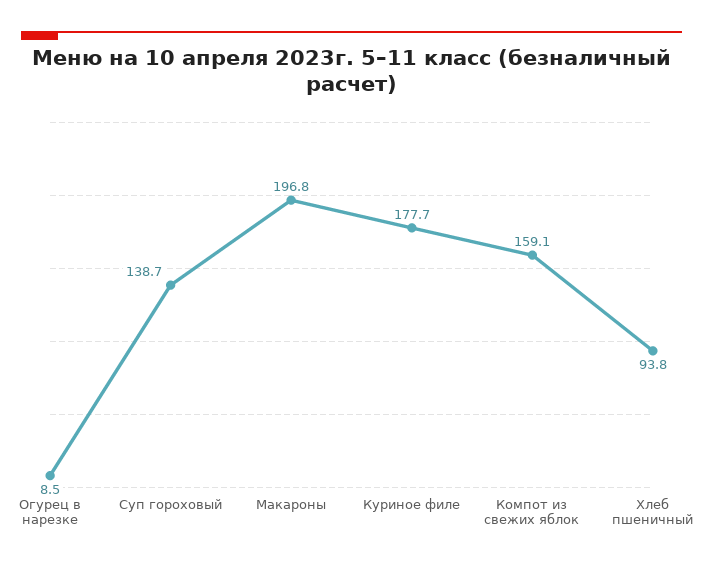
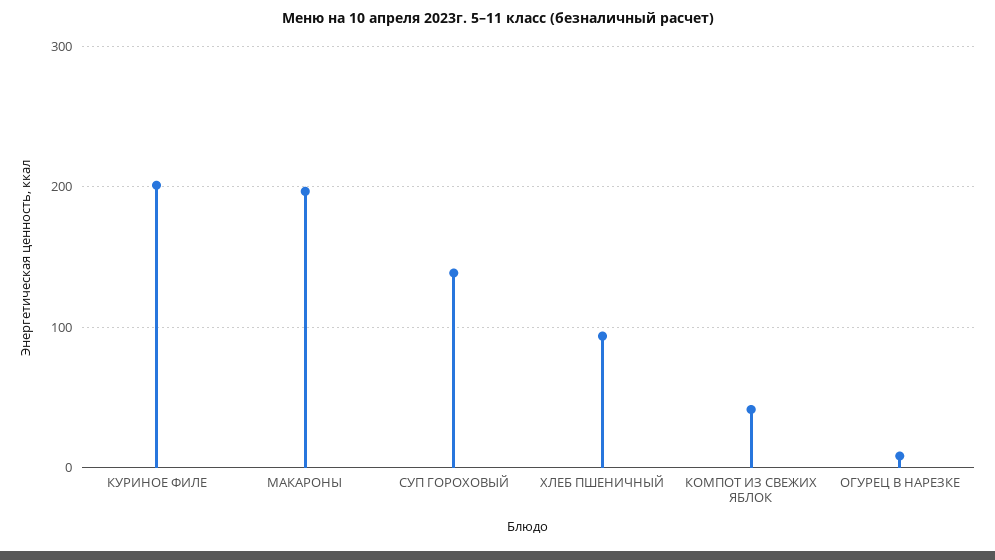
  {
    "Огурец в нарезке": 8.5,
    "Суп гороховый": 138.7,
    "Макароны": 196.8,
-   "Куриное филе": 177.7,
+   "Куриное филе": 200,
-   "Компот из свежих яблок": 159.1,
+   "Компот из свежих яблок": 40,
    "Хлеб пшеничный": 93.8
  }

